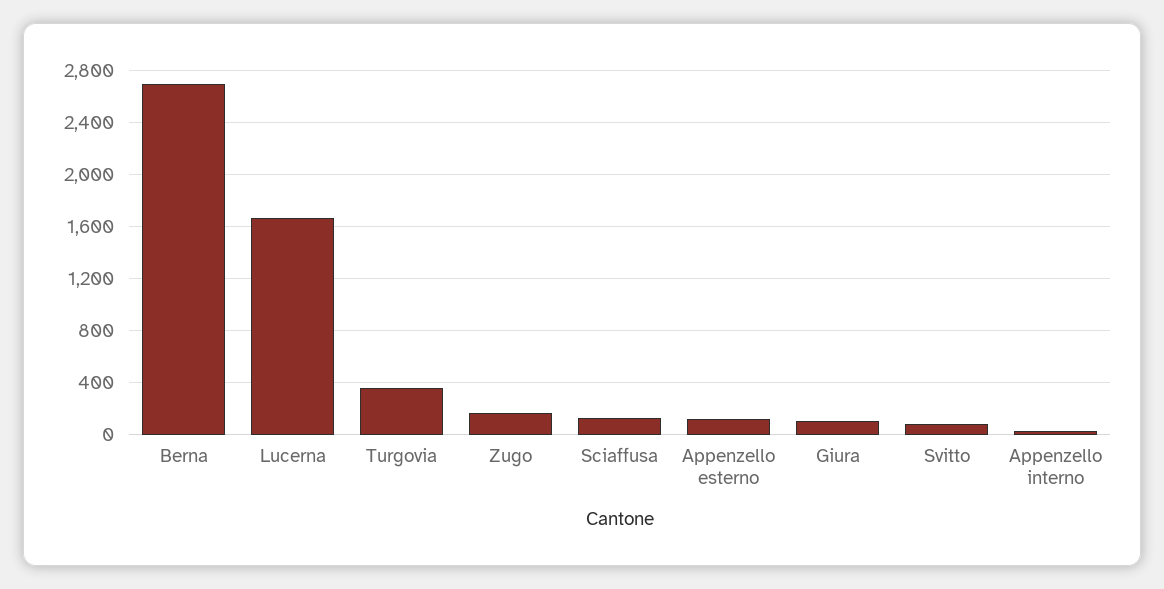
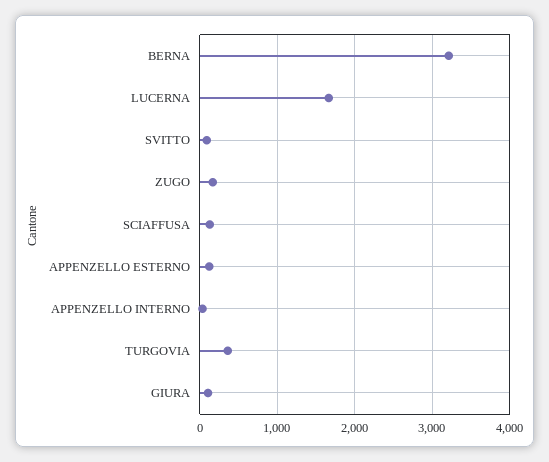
  {
-   "Berna": 2700,
+   "Berna": 3200,
    "Lucerna": 1650,
    "Turgovia": 350,
    "Zugo": 150,
    "Sciaffusa": 150,
    "Appenzello esterno": 100,
    "Giura": 100,
    "Svitto": 100,
    "Appenzello interno": 50
  }

